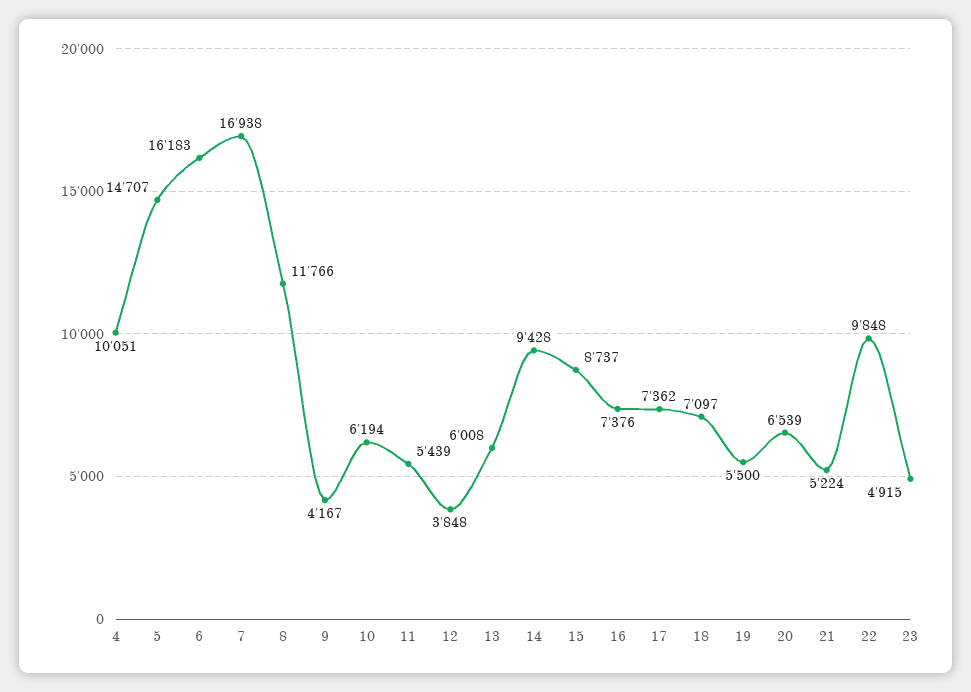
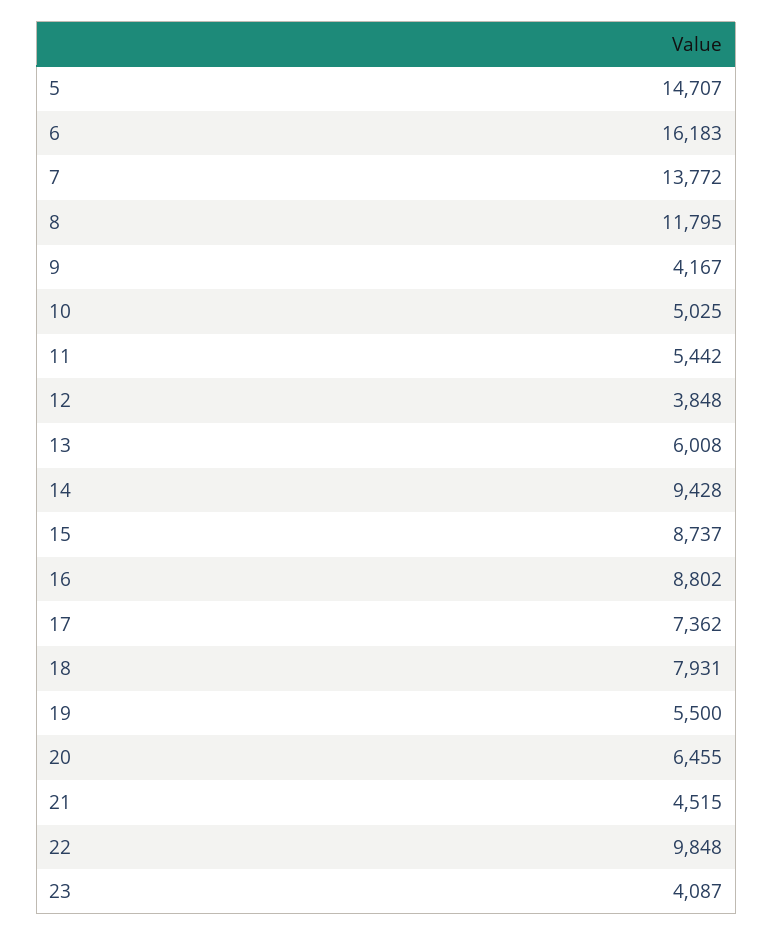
  {
-   "4": 10051,
    "5": 14707,
    "6": 16183,
-   "7": 16938,
+   "7": 13772,
-   "8": 11766,
+   "8": 11795,
    "9": 4167,
-   "10": 6194,
+   "10": 5025,
-   "11": 5439,
+   "11": 5442,
    "12": 3848,
    "13": 6008,
    "14": 9428,
    "15": 8737,
-   "16": 7376,
+   "16": 8802,
    "17": 7362,
-   "18": 7097,
+   "18": 7931,
    "19": 5500,
-   "20": 6539,
+   "20": 6455,
-   "21": 5224,
+   "21": 4515,
    "22": 9848,
-   "23": 4915
+   "23": 4087
  }

